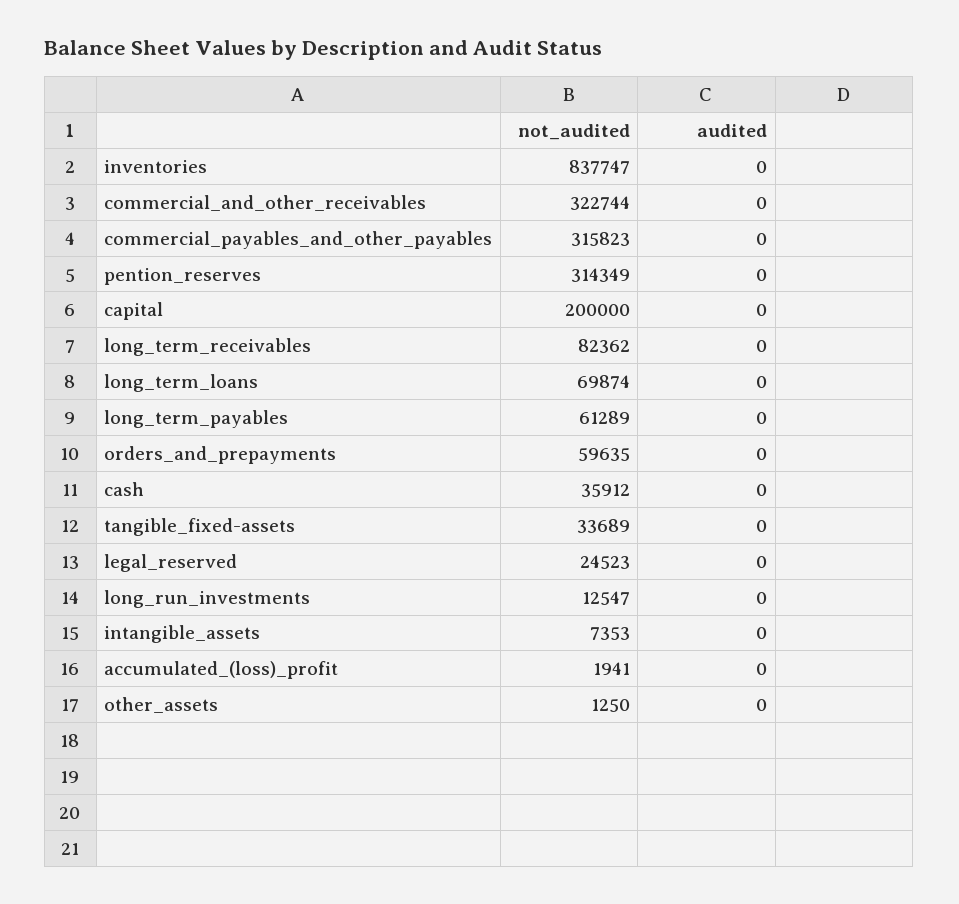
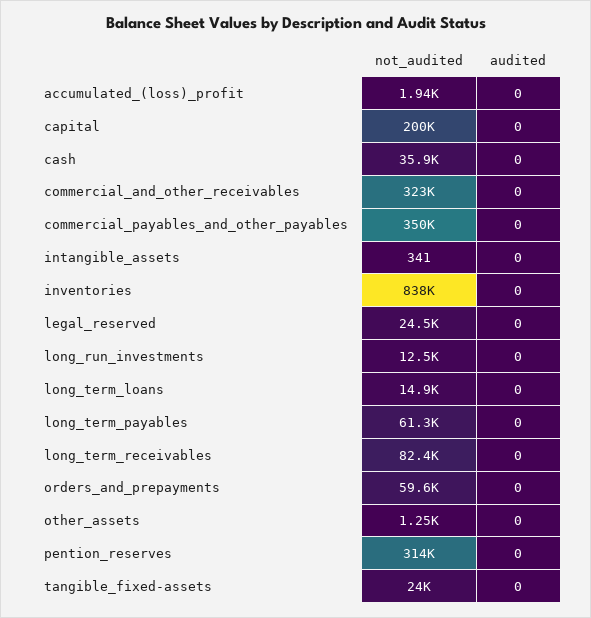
  {
    "not_audited": {
      "inventories": 837747,
      "commercial_and_other_receivables": 322744,
-     "commercial_payables_and_other_payables": 315823,
+     "commercial_payables_and_other_payables": 350000,
      "pention_reserves": 314349,
      "capital": 200000,
      "long_term_receivables": 82362,
-     "long_term_loans": 69874,
+     "long_term_loans": 14900,
      "long_term_payables": 61289,
      "orders_and_prepayments": 59635,
      "cash": 35912,
-     "tangible_fixed-assets": 33689,
+     "tangible_fixed-assets": 24000,
      "legal_reserved": 24523,
      "long_run_investments": 12547,
-     "intangible_assets": 7353,
+     "intangible_assets": 341,
      "accumulated_(loss)_profit": 1941,
      "other_assets": 1250
    },
    "audited": {
      "inventories": 0,
      "commercial_and_other_receivables": 0,
      "commercial_payables_and_other_payables": 0,
      "pention_reserves": 0,
      "capital": 0,
      "long_term_receivables": 0,
      "long_term_loans": 0,
      "long_term_payables": 0,
      "orders_and_prepayments": 0,
      "cash": 0,
      "tangible_fixed-assets": 0,
      "legal_reserved": 0,
      "long_run_investments": 0,
      "intangible_assets": 0,
      "accumulated_(loss)_profit": 0,
      "other_assets": 0
    }
  }

